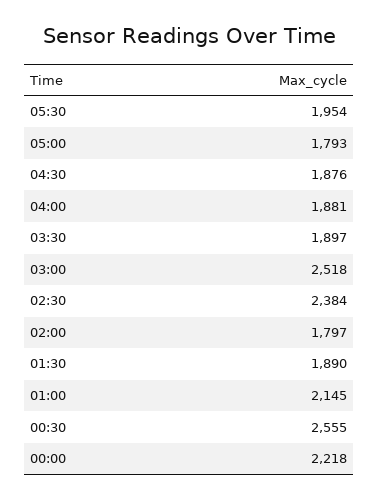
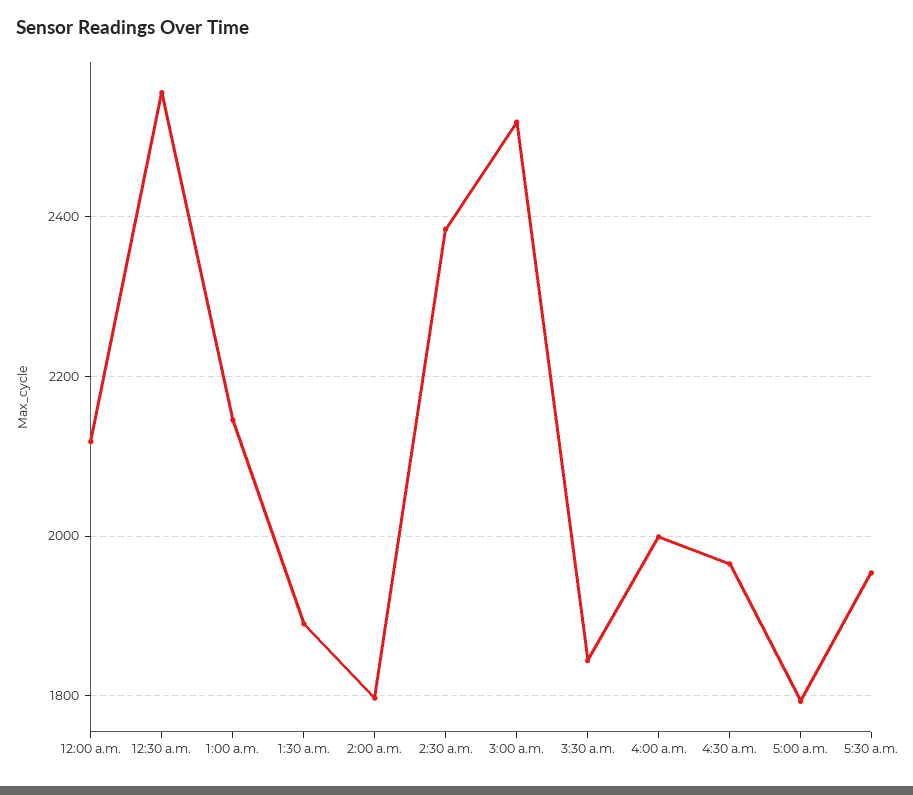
  {
    "05:30": 1954,
    "05:00": 1793,
-   "04:30": 1876,
+   "04:30": 1960,
-   "04:00": 1881,
+   "04:00": 2000,
-   "03:30": 1897,
+   "03:30": 1840,
    "03:00": 2518,
    "02:30": 2384,
    "02:00": 1797,
    "01:30": 1890,
    "01:00": 2145,
    "00:30": 2555,
-   "00:00": 2218
+   "00:00": 2120
  }

